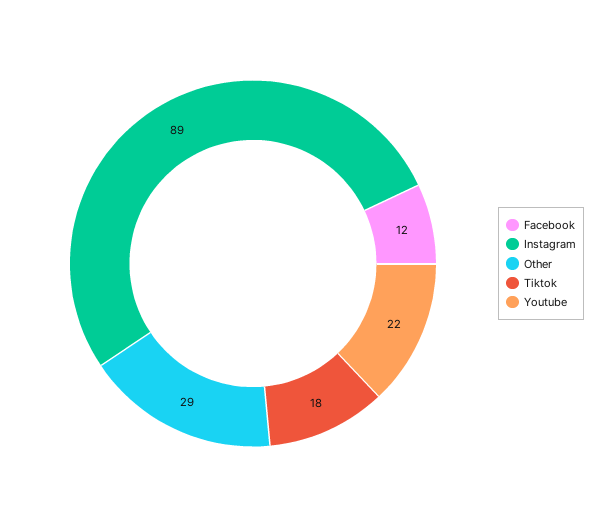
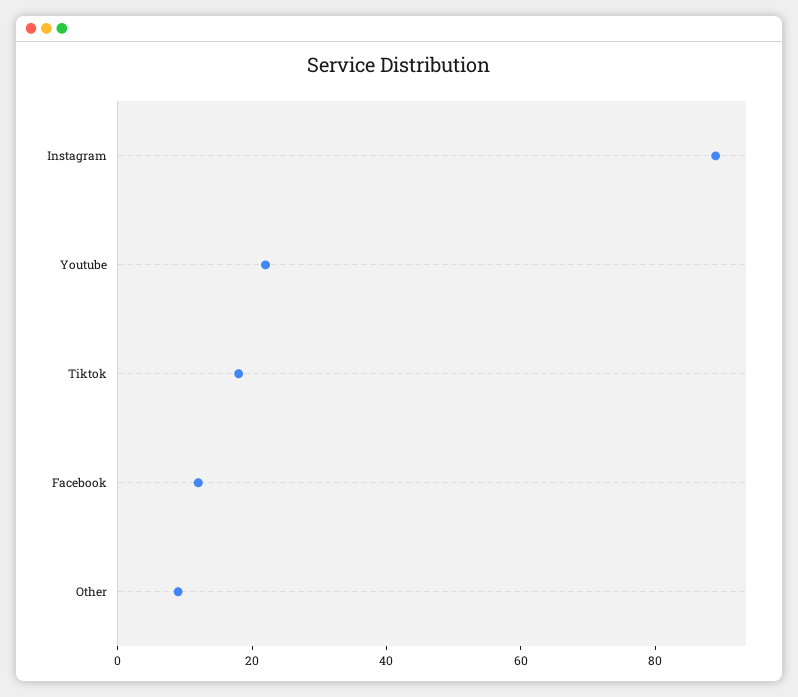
  {
    "Facebook": 12,
    "Instagram": 89,
-   "Other": 29,
+   "Other": 10,
    "Tiktok": 18,
    "Youtube": 22
  }

